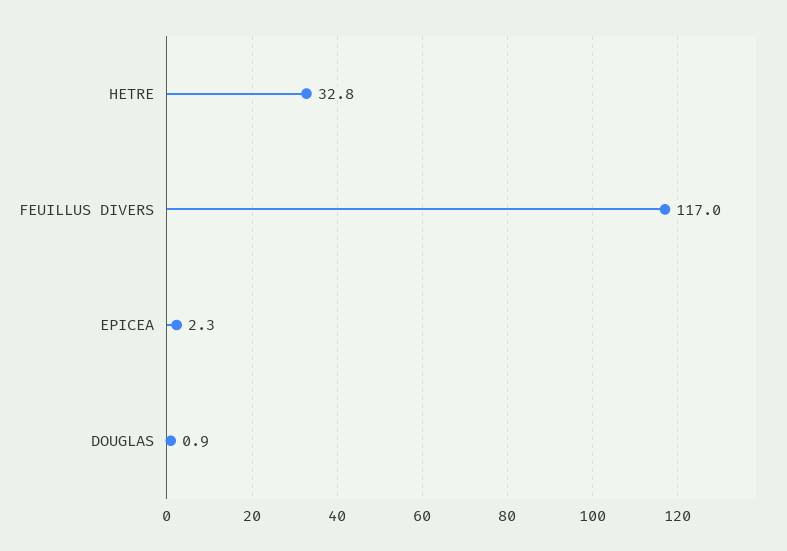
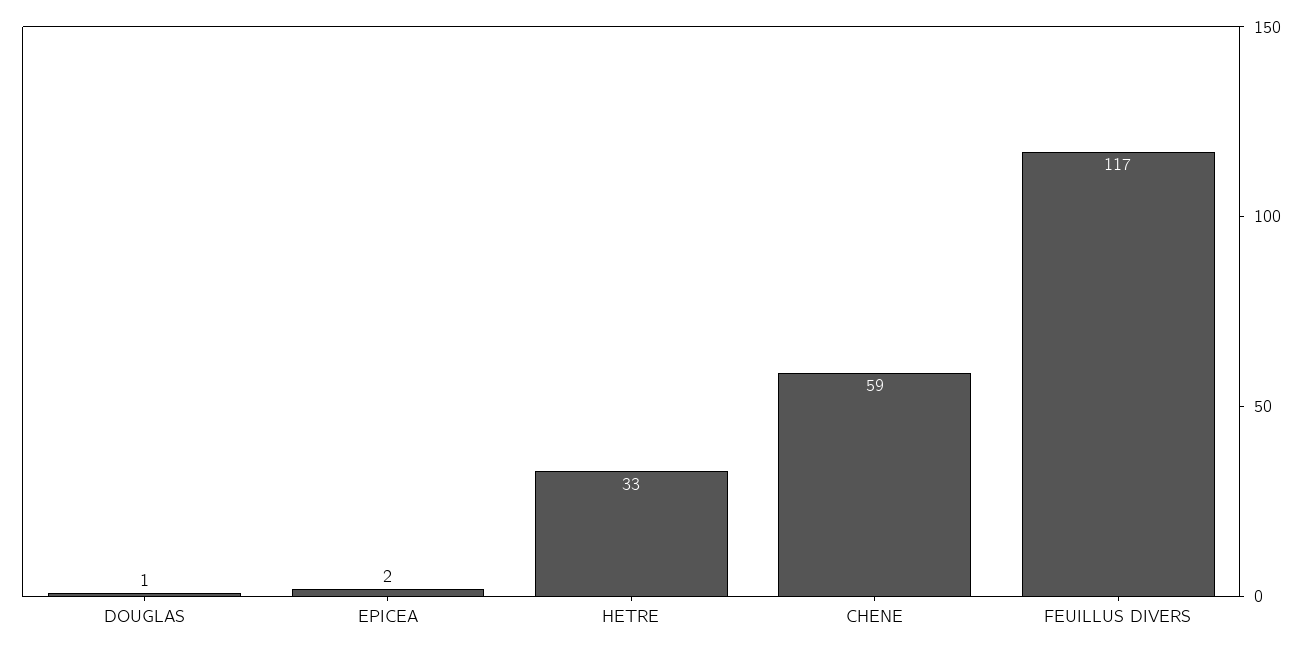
  {
    "HETRE": 32.8,
    "FEUILLUS DIVERS": 117,
    "EPICEA": 2.3,
-   "DOUGLAS": 0.9
+   "DOUGLAS": 0.9,
+   "CHENE": 59
  }

